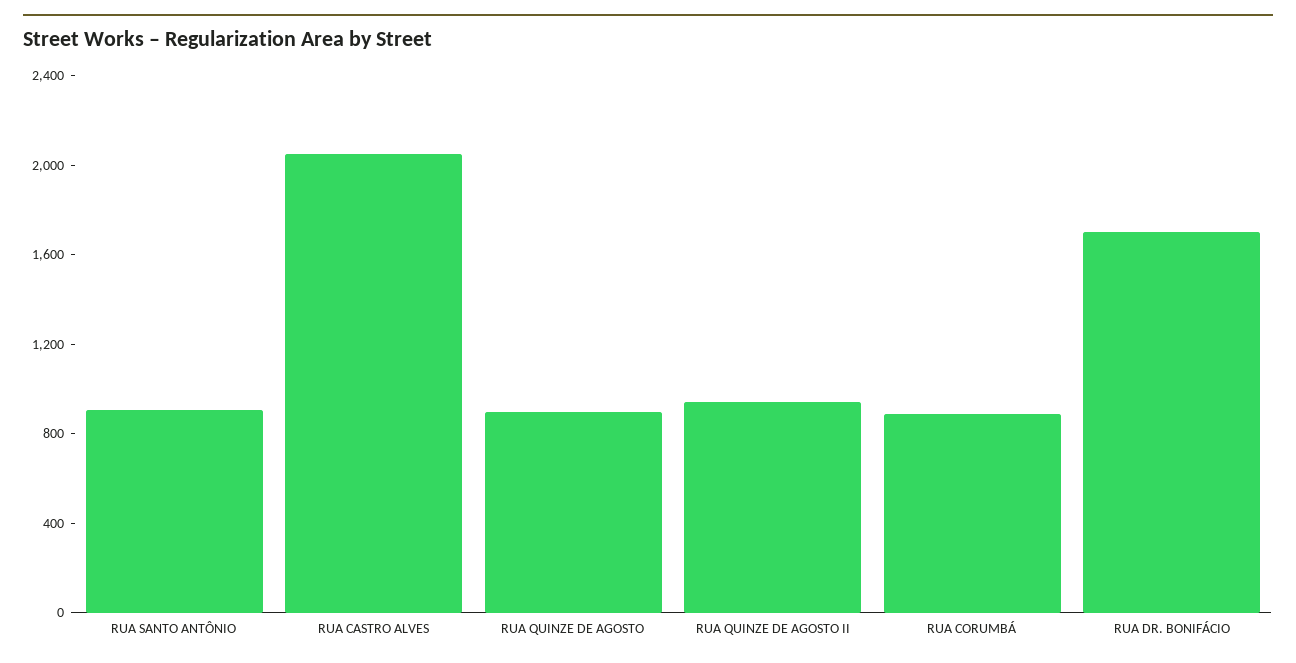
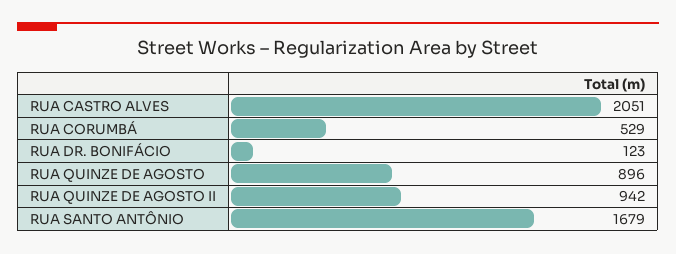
  {
-   "RUA SANTO ANTÔNIO": 900,
+   "RUA SANTO ANTÔNIO": 1679,
    "RUA CASTRO ALVES": 2051,
    "RUA QUINZE DE AGOSTO": 896,
    "RUA QUINZE DE AGOSTO II": 942,
-   "RUA CORUMBÁ": 900,
+   "RUA CORUMBÁ": 529,
-   "RUA DR. BONIFÁCIO": 1700
+   "RUA DR. BONIFÁCIO": 123
  }

